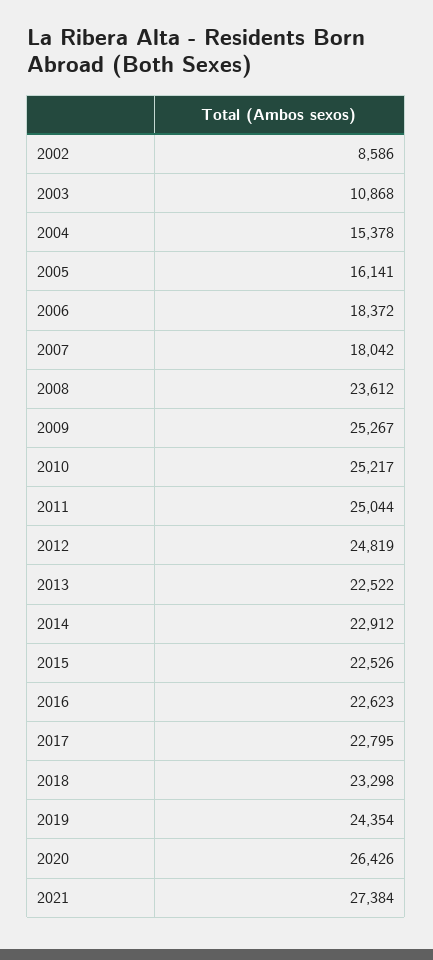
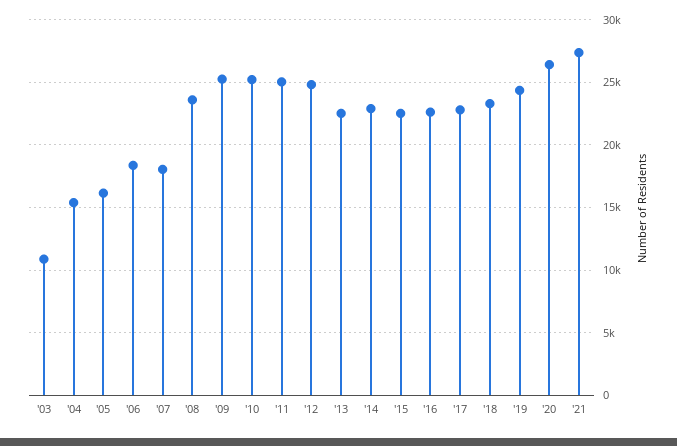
  {
-   "2002": 8586,
    "2003": 10868,
    "2004": 15378,
    "2005": 16141,
    "2006": 18372,
    "2007": 18042,
    "2008": 23612,
    "2009": 25267,
    "2010": 25217,
    "2011": 25044,
    "2012": 24819,
    "2013": 22522,
    "2014": 22912,
    "2015": 22526,
    "2016": 22623,
    "2017": 22795,
    "2018": 23298,
    "2019": 24354,
    "2020": 26426,
    "2021": 27384
  }

